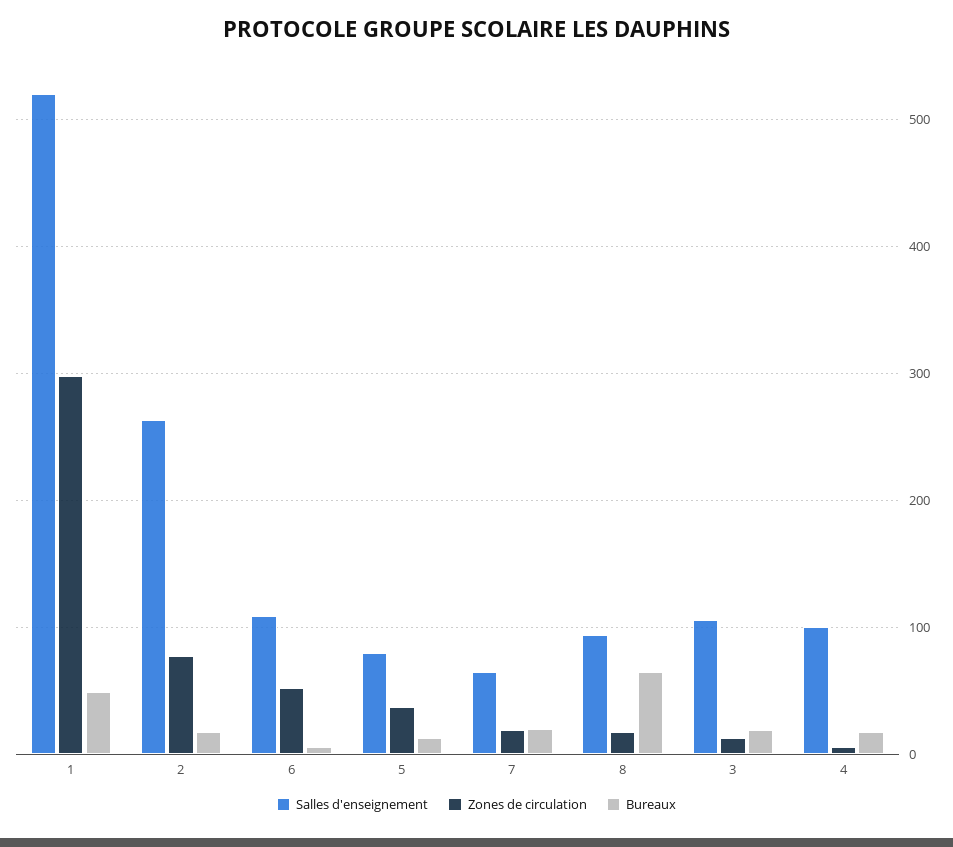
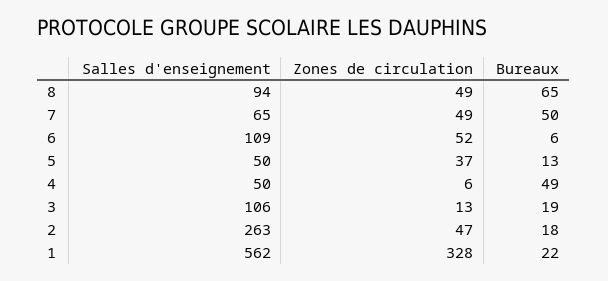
  {
    "Salles d'enseignement": {
-     "1": 520,
+     "1": 562,
      "2": 263,
      "6": 109,
-     "5": 80,
+     "5": 50,
      "7": 65,
      "8": 94,
      "3": 106,
-     "4": 100
+     "4": 50
    },
    "Zones de circulation": {
-     "1": 300,
+     "1": 328,
-     "2": 80,
+     "2": 47,
      "6": 52,
      "5": 37,
-     "7": 20,
+     "7": 49,
-     "8": 20,
+     "8": 49,
      "3": 13,
      "4": 6
    },
    "Bureaux": {
-     "1": 50,
+     "1": 22,
      "2": 18,
      "6": 6,
      "5": 13,
-     "7": 20,
+     "7": 50,
      "8": 65,
      "3": 19,
-     "4": 20
+     "4": 49
    }
  }

